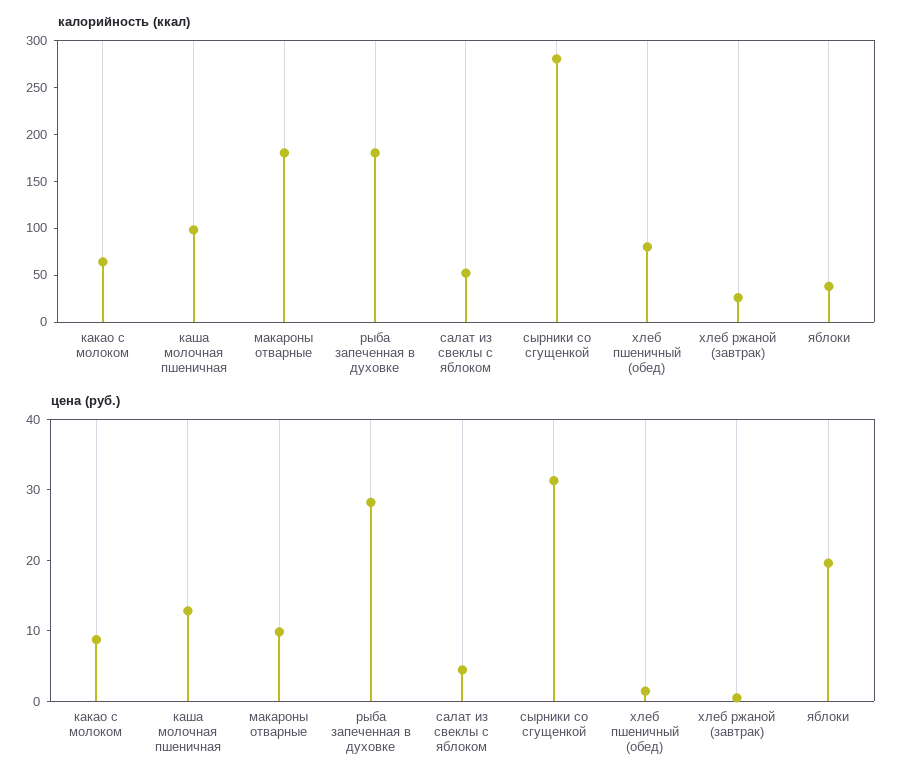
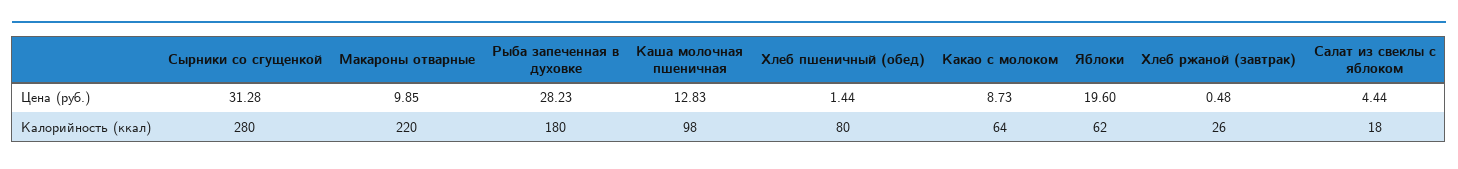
  {
    "калорийность (ккал)": {
      "какао с молоком": 64,
      "каша молочная пшеничная": 98,
-     "макароны отварные": 180,
+     "макароны отварные": 220,
      "рыба запеченная в духовке": 180,
-     "салат из свеклы с яблоком": 50,
+     "салат из свеклы с яблоком": 18,
      "сырники со сгущенкой": 280,
      "хлеб пшеничный (обед)": 80,
      "хлеб ржаной (завтрак)": 26,
-     "яблоки": 40
+     "яблоки": 62
    },
    "цена (руб.)": {
      "какао с молоком": 8.73,
      "каша молочная пшеничная": 12.83,
      "макароны отварные": 9.85,
      "рыба запеченная в духовке": 28.23,
      "салат из свеклы с яблоком": 4.44,
      "сырники со сгущенкой": 31.28,
      "хлеб пшеничный (обед)": 1.44,
      "хлеб ржаной (завтрак)": 0.48,
      "яблоки": 19.6
    }
  }

